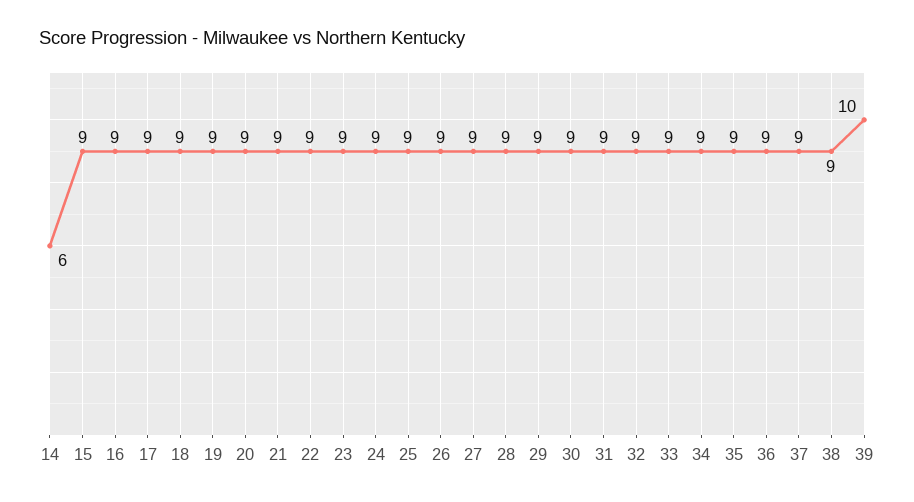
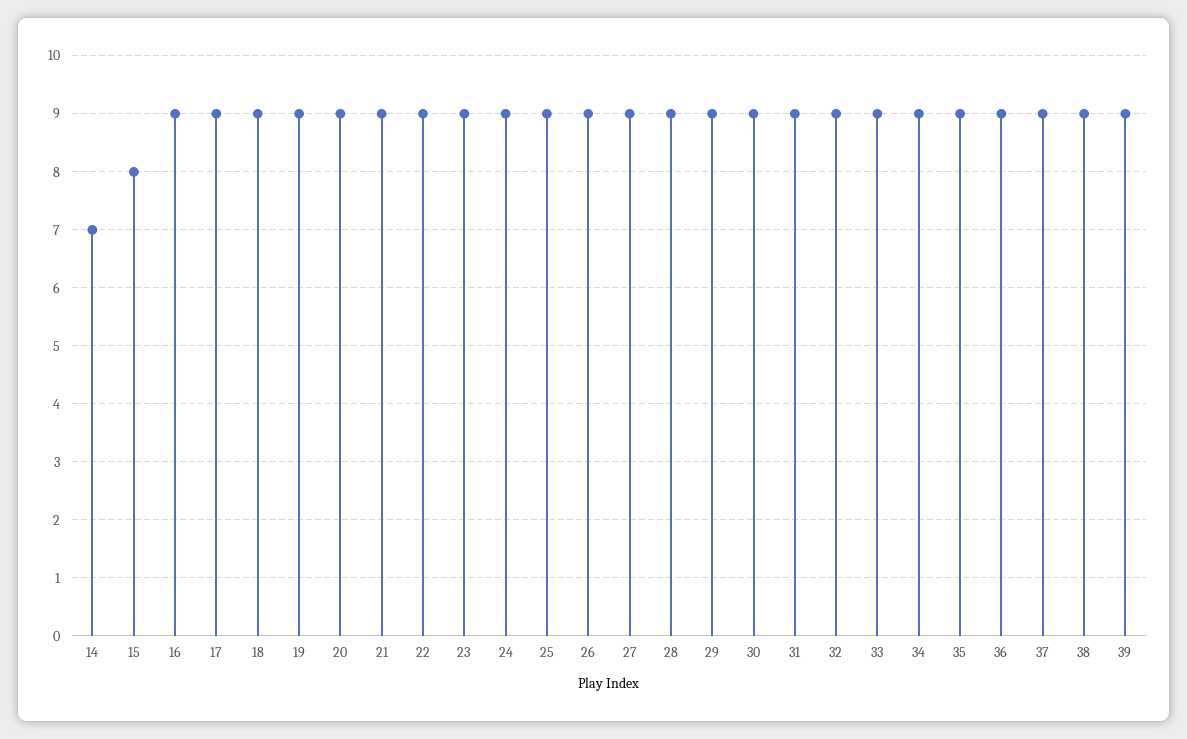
  {
-   "14": 6,
+   "14": 7,
-   "15": 9,
+   "15": 8,
    "16": 9,
    "17": 9,
    "18": 9,
    "19": 9,
    "20": 9,
    "21": 9,
    "22": 9,
    "23": 9,
    "24": 9,
    "25": 9,
    "26": 9,
    "27": 9,
    "28": 9,
    "29": 9,
    "30": 9,
    "31": 9,
    "32": 9,
    "33": 9,
    "34": 9,
    "35": 9,
    "36": 9,
    "37": 9,
    "38": 9,
-   "39": 10
+   "39": 9
  }

